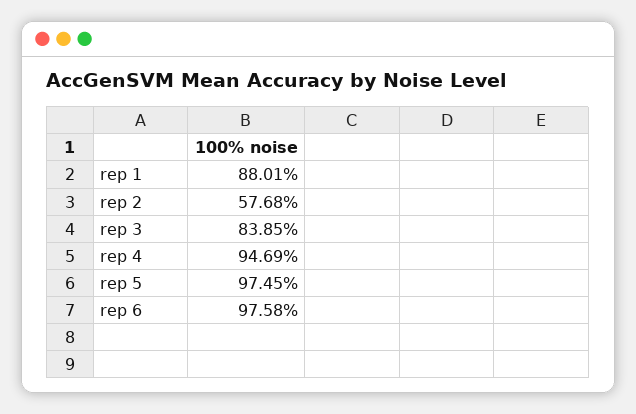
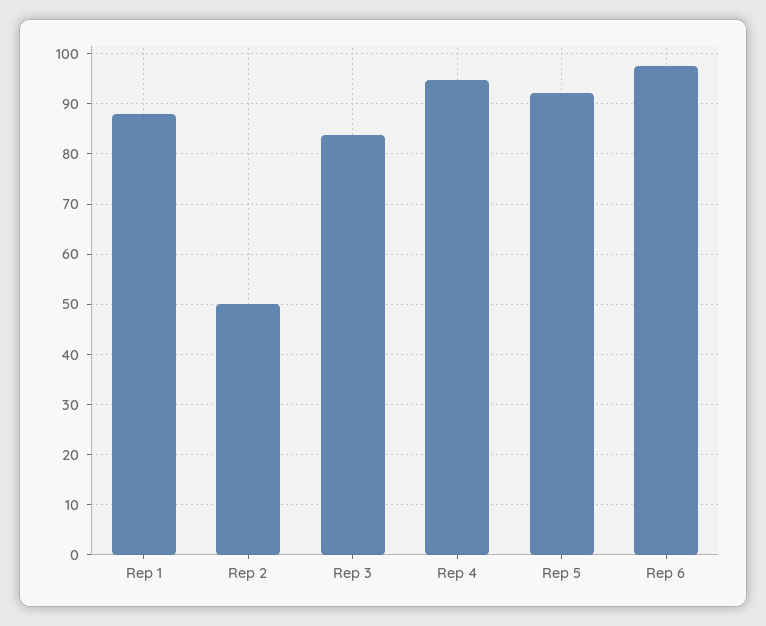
  {
    "rep 1": 88.01,
-   "rep 2": 57.68,
+   "rep 2": 50,
    "rep 3": 83.85,
    "rep 4": 94.69,
-   "rep 5": 97.45,
+   "rep 5": 92,
    "rep 6": 97.58
  }

